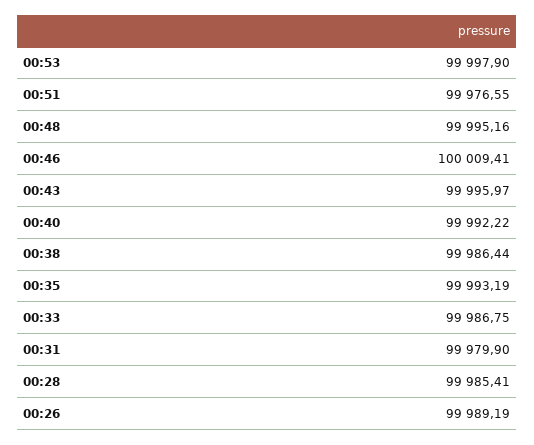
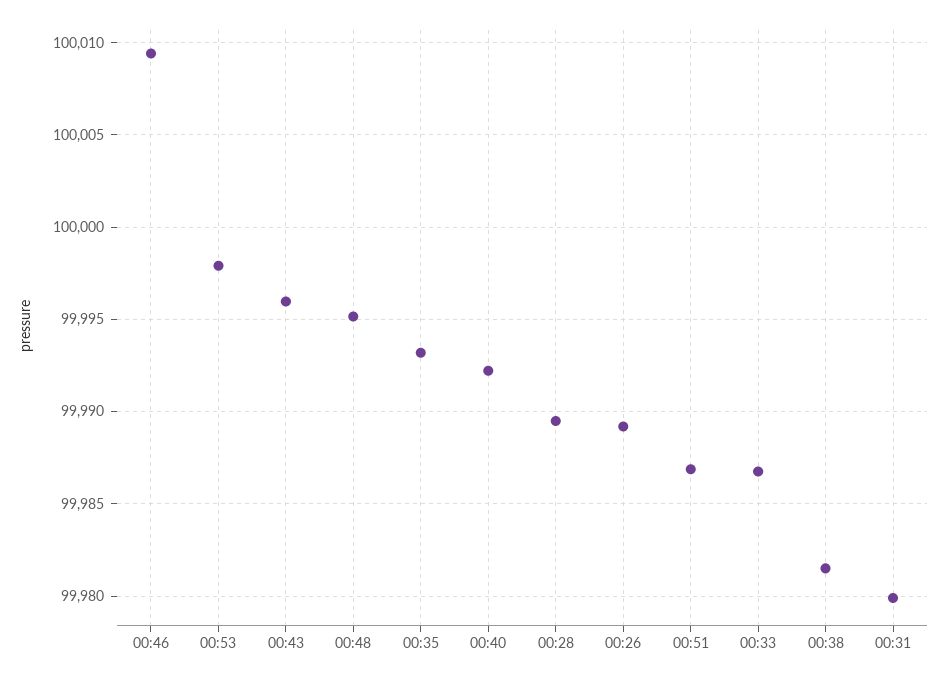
  {
    "00:53": 99997.9,
-   "00:51": 99976.55,
+   "00:51": 99987,
    "00:48": 99995.16,
    "00:46": 100009.41,
    "00:43": 99995.97,
    "00:40": 99992.22,
-   "00:38": 99986.44,
+   "00:38": 99981.5,
    "00:35": 99993.19,
    "00:33": 99986.75,
    "00:31": 99979.9,
-   "00:28": 99985.41,
+   "00:28": 99989.5,
    "00:26": 99989.19
  }

